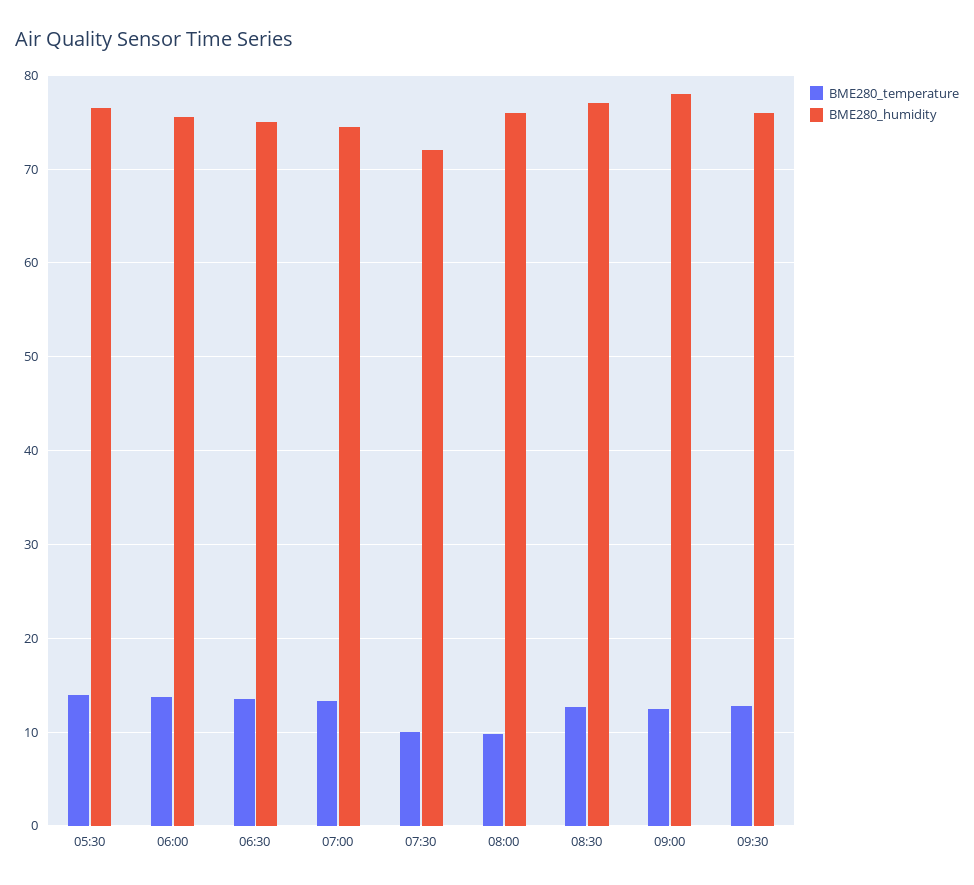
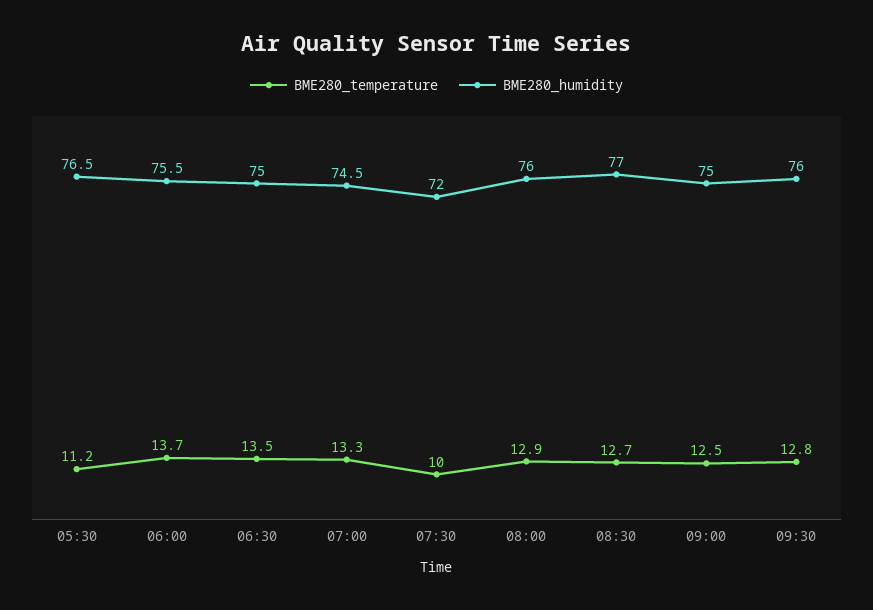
  {
    "BME280_temperature": {
-     "05:30": 14,
+     "05:30": 11.2,
      "06:00": 13.7,
      "06:30": 13.5,
      "07:00": 13.3,
      "07:30": 10,
-     "08:00": 10,
+     "08:00": 12.9,
      "08:30": 12.7,
      "09:00": 12.5,
      "09:30": 12.8
    },
    "BME280_humidity": {
      "05:30": 76.5,
      "06:00": 75.5,
      "06:30": 75,
      "07:00": 74.5,
      "07:30": 72,
      "08:00": 76,
      "08:30": 77,
-     "09:00": 78,
+     "09:00": 75,
      "09:30": 76
    }
  }

